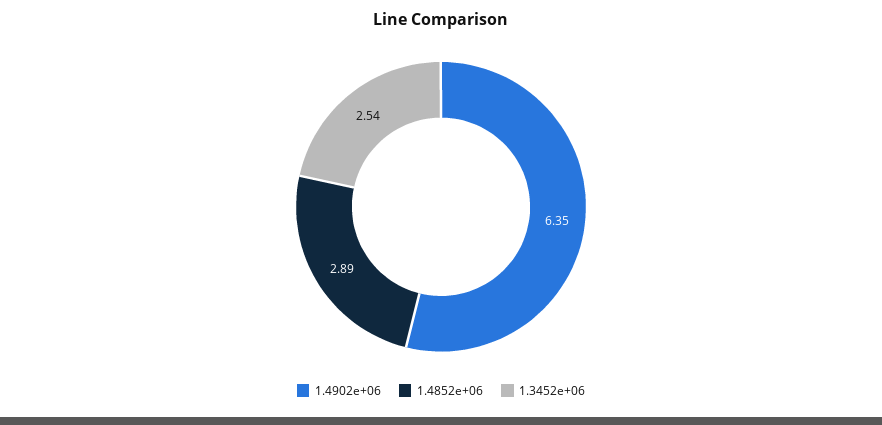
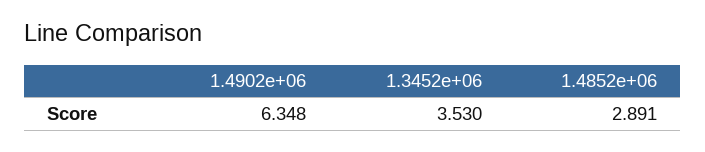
  {
    "1.4902e+06": 6.348,
    "1.4852e+06": 2.891,
-   "1.3452e+06": 2.54
+   "1.3452e+06": 3.53
  }

